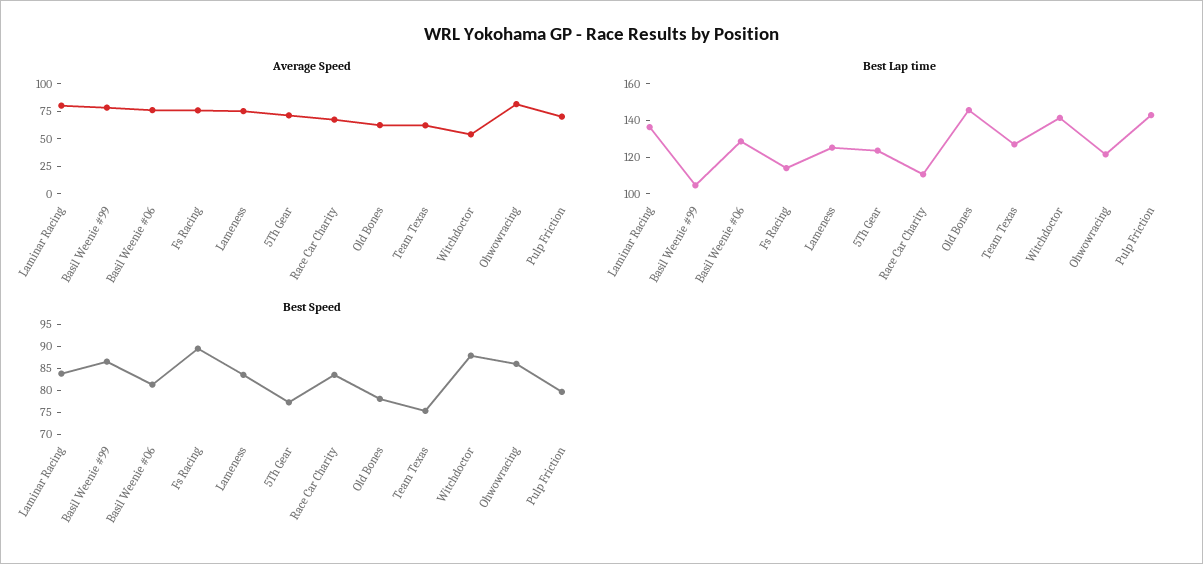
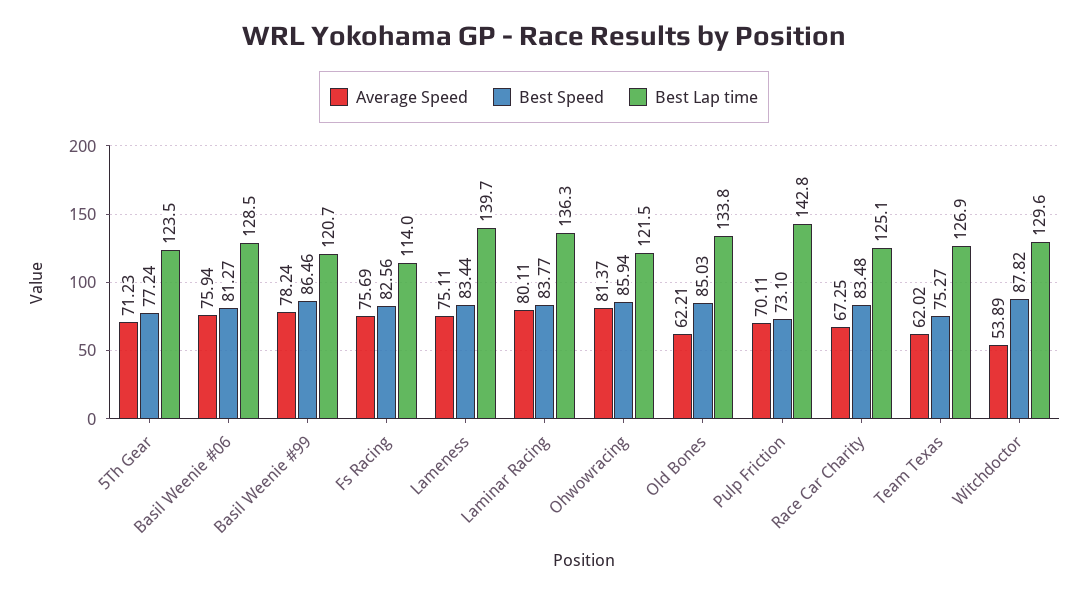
  {
    "Average Speed": {
      "Laminar Racing": 80.11,
      "Basil Weenie #99": 78.24,
      "Basil Weenie #06": 75.94,
      "Fs Racing": 75.69,
      "Lameness": 75.11,
      "5Th Gear": 71.23,
      "Race Car Charity": 67.25,
      "Old Bones": 62.21,
      "Team Texas": 62.02,
      "Witchdoctor": 53.89,
      "Ohwowracing": 81.37,
      "Pulp Friction": 70.11
    },
    "Best Lap time": {
      "Laminar Racing": 136.3,
-     "Basil Weenie #99": 105,
+     "Basil Weenie #99": 120.7,
      "Basil Weenie #06": 128.5,
      "Fs Racing": 114,
-     "Lameness": 125,
+     "Lameness": 139.7,
      "5Th Gear": 123.5,
-     "Race Car Charity": 110,
+     "Race Car Charity": 125.1,
-     "Old Bones": 145,
+     "Old Bones": 133.8,
      "Team Texas": 126.9,
-     "Witchdoctor": 140,
+     "Witchdoctor": 129.6,
      "Ohwowracing": 121.5,
      "Pulp Friction": 142.8
    },
    "Best Speed": {
      "Laminar Racing": 83.77,
      "Basil Weenie #99": 86.46,
      "Basil Weenie #06": 81.27,
-     "Fs Racing": 90,
+     "Fs Racing": 82.56,
      "Lameness": 83.44,
      "5Th Gear": 77.24,
      "Race Car Charity": 83.48,
-     "Old Bones": 77.5,
+     "Old Bones": 85.03,
      "Team Texas": 75.27,
      "Witchdoctor": 87.82,
      "Ohwowracing": 85.94,
-     "Pulp Friction": 80
+     "Pulp Friction": 73.1
    }
  }

